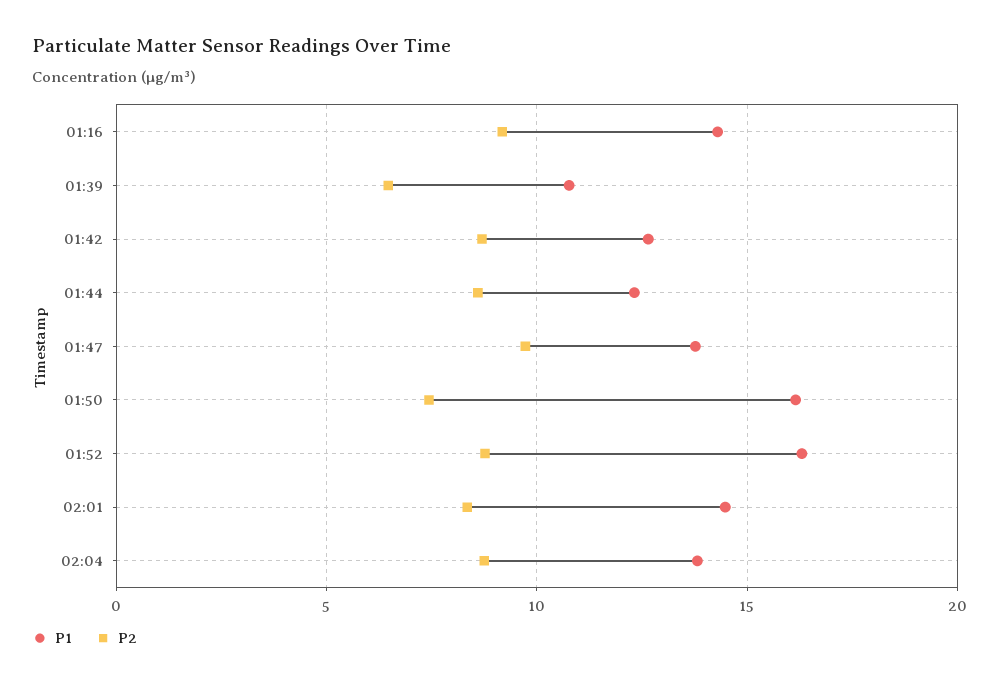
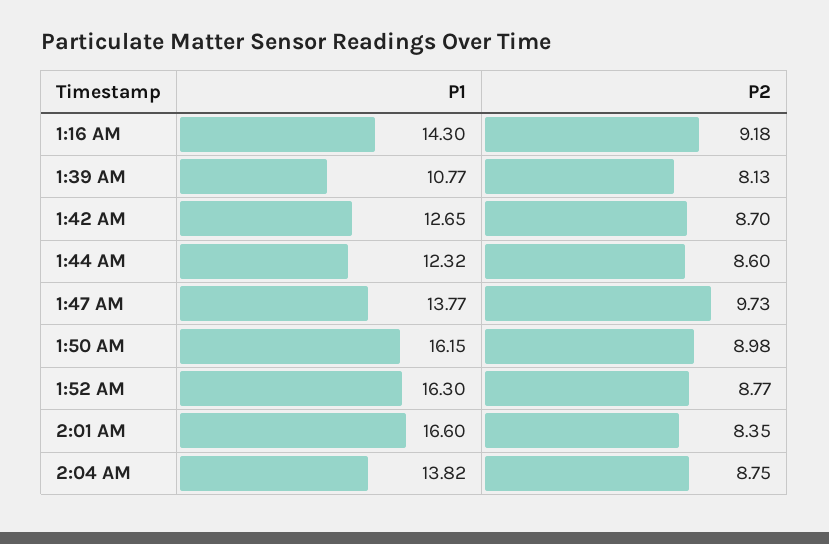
  {
    "P1": {
      "01:16": 14.3,
      "01:39": 10.77,
      "01:42": 12.65,
      "01:44": 12.32,
      "01:47": 13.77,
      "01:50": 16.15,
      "01:52": 16.3,
-     "02:01": 14.5,
+     "02:01": 16.6,
      "02:04": 13.82
    },
    "P2": {
      "01:16": 9.18,
-     "01:39": 6.5,
+     "01:39": 8.13,
      "01:42": 8.7,
      "01:44": 8.6,
      "01:47": 9.73,
-     "01:50": 7.5,
+     "01:50": 8.98,
      "01:52": 8.77,
      "02:01": 8.35,
      "02:04": 8.75
    }
  }

